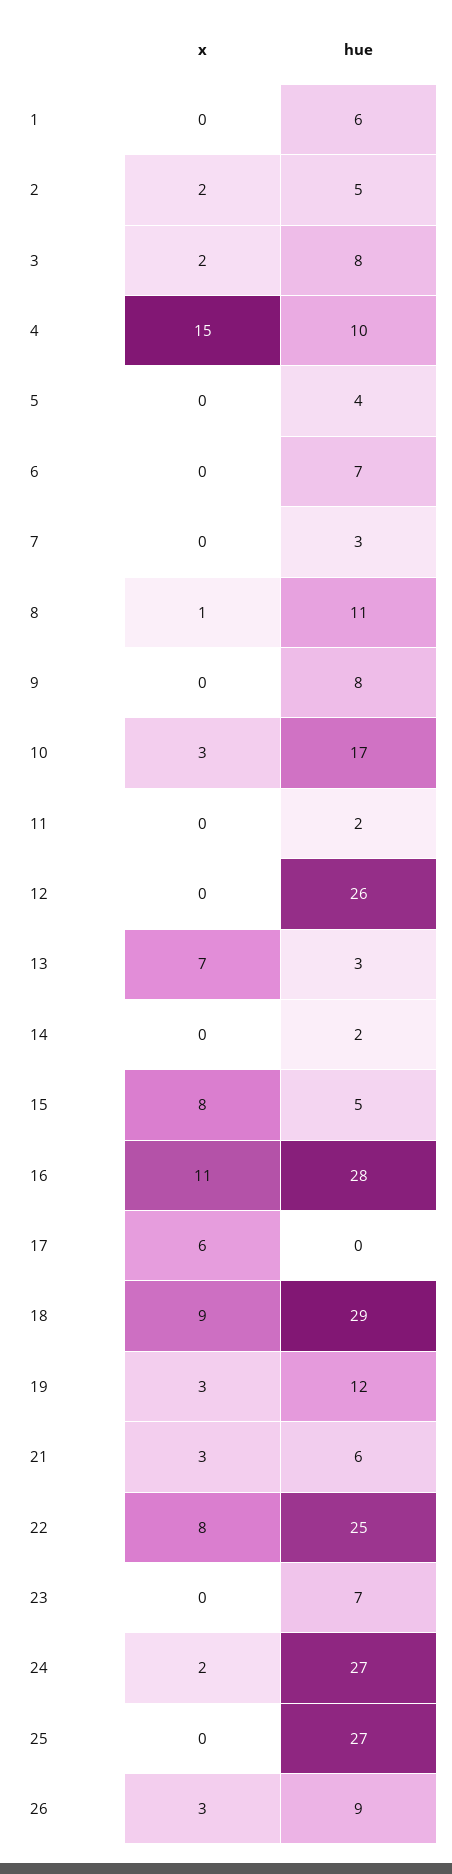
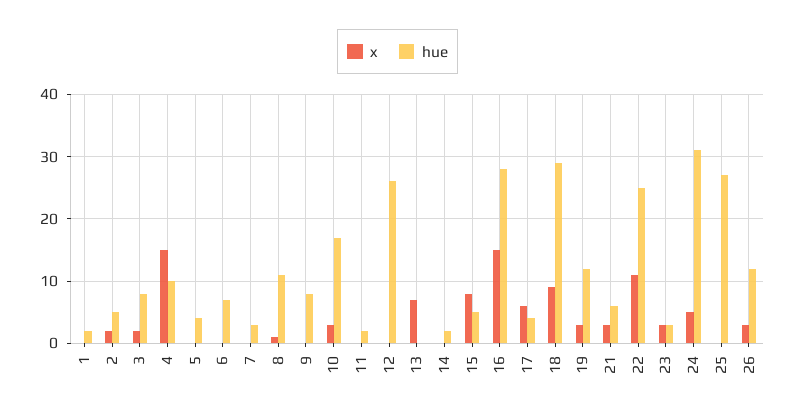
  {
    "x": {
      "1": 0,
      "2": 2,
      "3": 2,
      "4": 15,
      "5": 0,
      "6": 0,
      "7": 0,
      "8": 1,
      "9": 0,
      "10": 3,
      "11": 0,
      "12": 0,
      "13": 7,
      "14": 0,
      "15": 8,
-     "16": 11,
+     "16": 15,
      "17": 6,
      "18": 9,
      "19": 3,
      "21": 3,
-     "22": 8,
+     "22": 11,
-     "23": 0,
+     "23": 3,
-     "24": 2,
+     "24": 5,
      "25": 0,
      "26": 3
    },
    "hue": {
-     "1": 6,
+     "1": 2,
      "2": 5,
      "3": 8,
      "4": 10,
      "5": 4,
      "6": 7,
      "7": 3,
      "8": 11,
      "9": 8,
      "10": 17,
      "11": 2,
      "12": 26,
-     "13": 3,
+     "13": 0,
      "14": 2,
      "15": 5,
      "16": 28,
-     "17": 0,
+     "17": 4,
      "18": 29,
      "19": 12,
      "21": 6,
      "22": 25,
-     "23": 7,
+     "23": 3,
-     "24": 27,
+     "24": 31,
      "25": 27,
-     "26": 9
+     "26": 12
    }
  }

